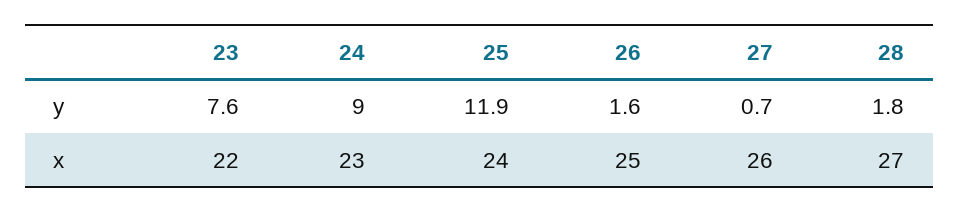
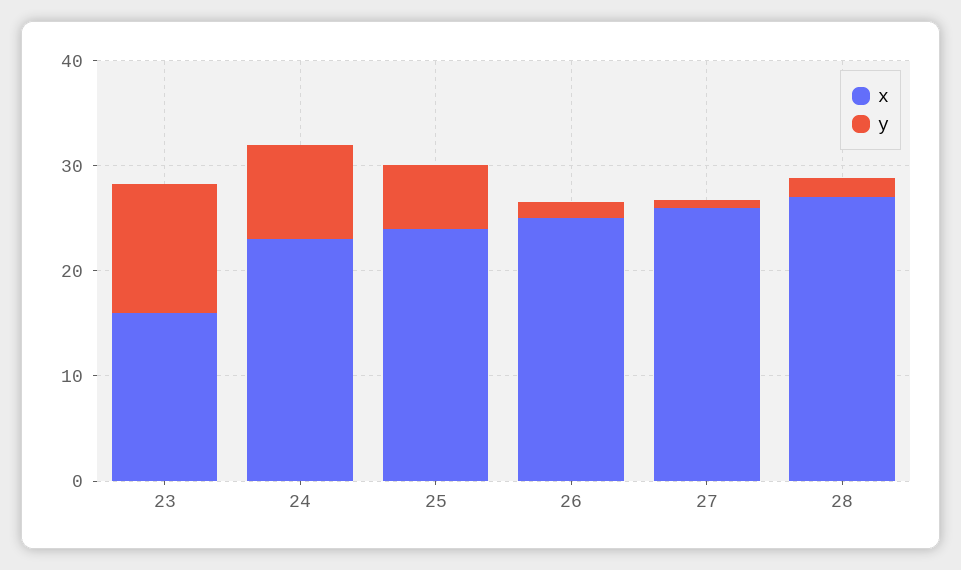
  {
    "y": {
-     "23": 7.6,
+     "23": 12,
      "24": 9,
-     "25": 11.9,
+     "25": 6,
      "26": 1.6,
      "27": 0.7,
      "28": 1.8
    },
    "x": {
-     "23": 22,
+     "23": 16,
      "24": 23,
      "25": 24,
      "26": 25,
      "27": 26,
      "28": 27
    }
  }

